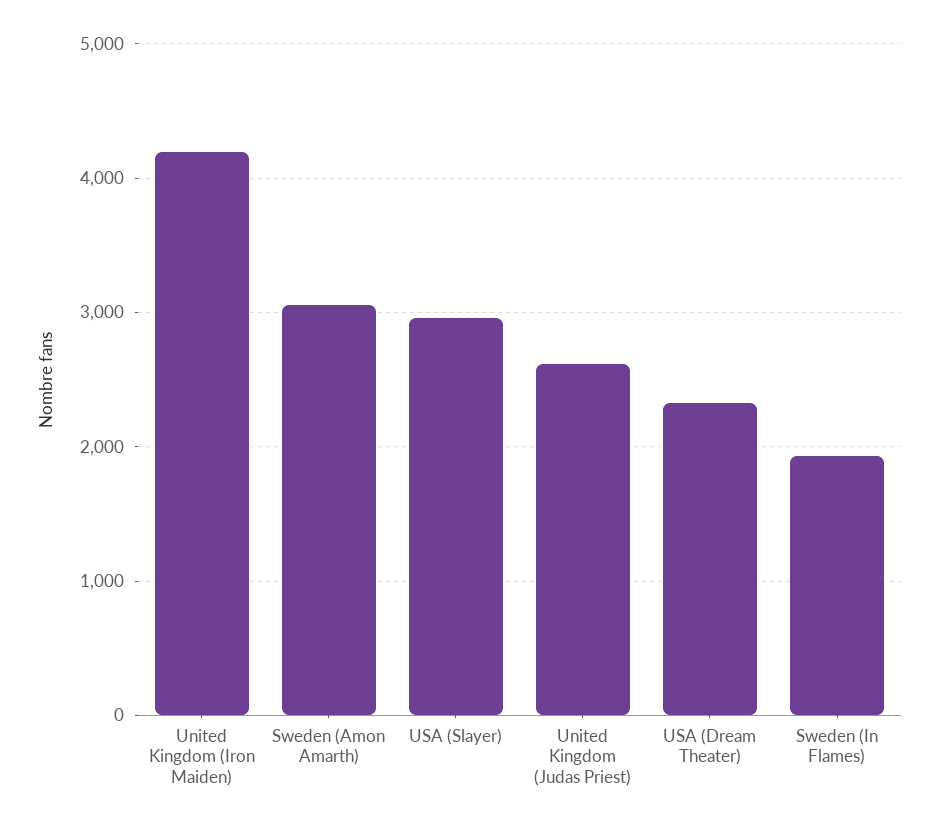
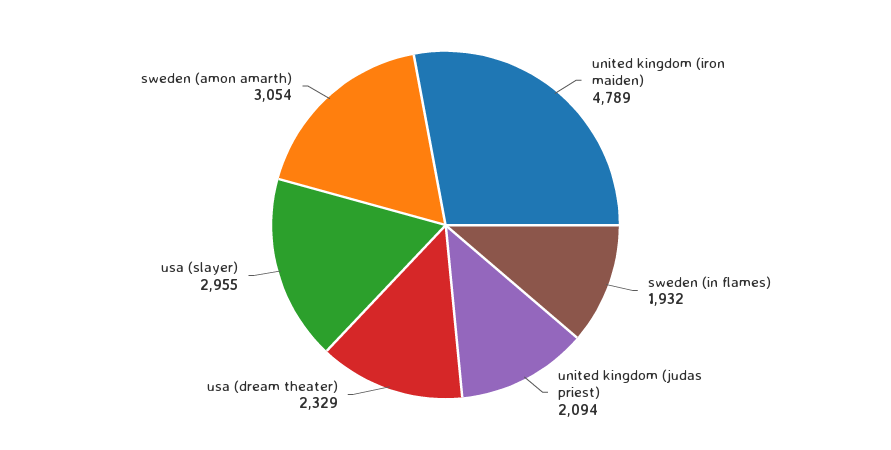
  {
-   "United Kingdom (Iron Maiden)": 4200,
+   "United Kingdom (Iron Maiden)": 4789,
    "Sweden (Amon Amarth)": 3054,
    "USA (Slayer)": 2955,
-   "United Kingdom (Judas Priest)": 2600,
+   "United Kingdom (Judas Priest)": 2094,
    "USA (Dream Theater)": 2329,
    "Sweden (In Flames)": 1932
  }

